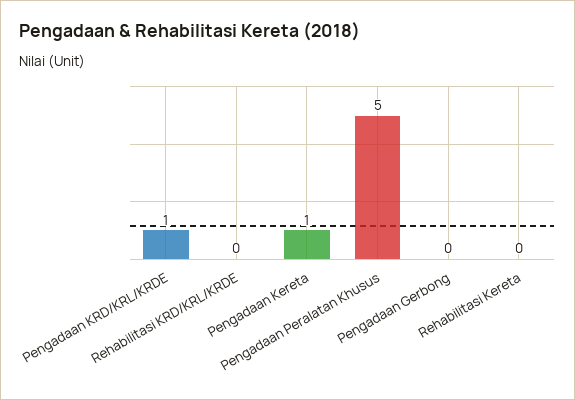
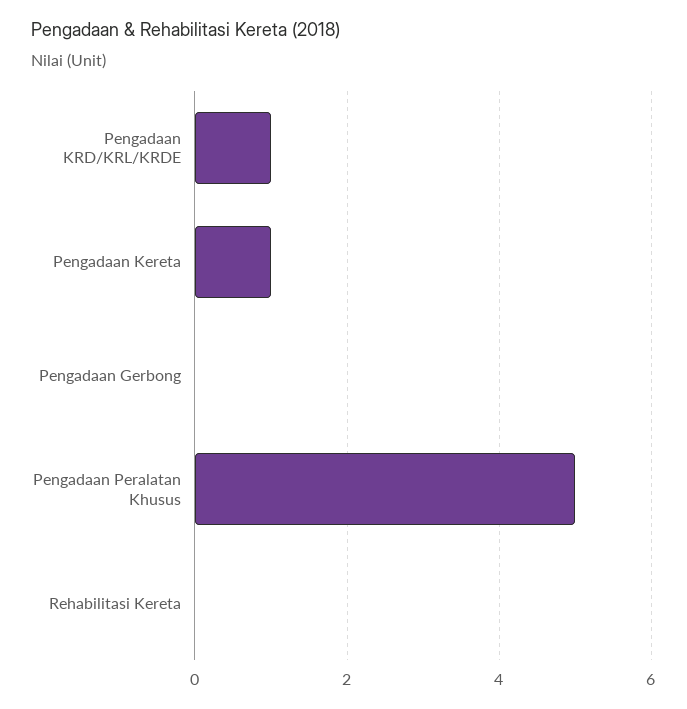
  {
    "Pengadaan KRD/KRL/KRDE": 1,
-   "Rehabilitasi KRD/KRL/KRDE": 0,
    "Pengadaan Kereta": 1,
    "Pengadaan Peralatan Khusus": 5,
    "Pengadaan Gerbong": 0,
    "Rehabilitasi Kereta": 0
  }

